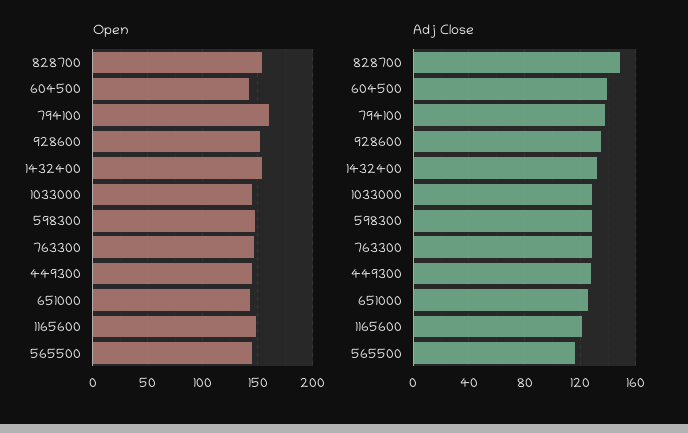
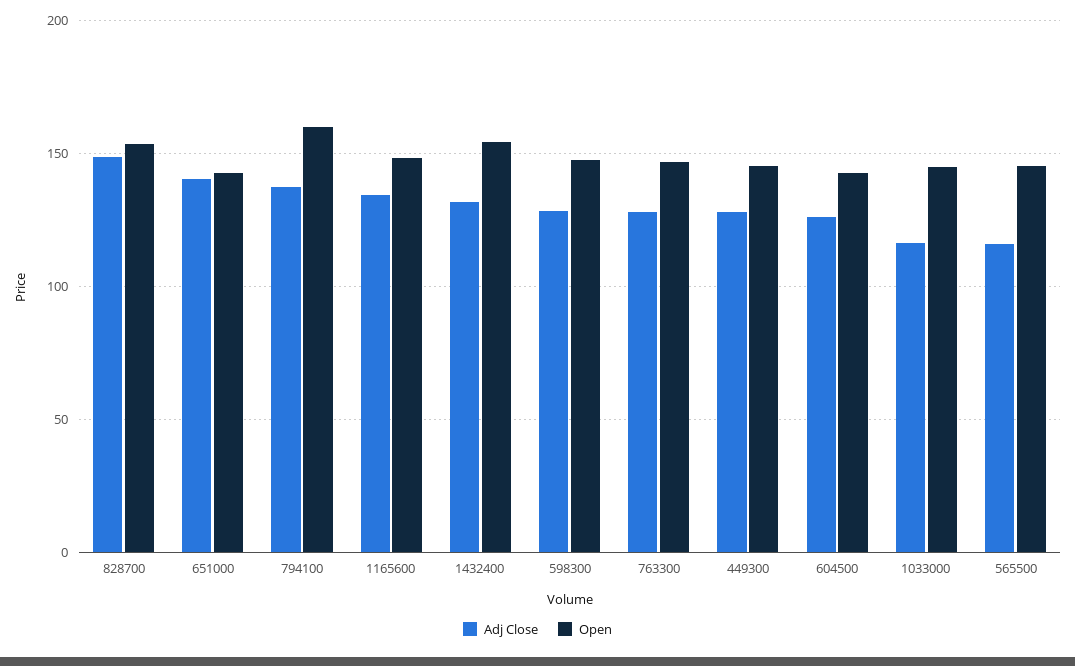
  {
    "Open": {
      "828700": 155,
      "604500": 145,
      "794100": 160,
-     "928600": 150,
      "1432400": 155,
      "1033000": 145,
      "598300": 150,
      "763300": 145,
      "449300": 145,
      "651000": 145,
      "1165600": 150,
      "565500": 145
    },
    "Adj Close": {
      "828700": 150,
-     "604500": 140,
+     "604500": 125,
      "794100": 140,
-     "928600": 135,
      "1432400": 130,
-     "1033000": 130,
+     "1033000": 115,
      "598300": 130,
      "763300": 130,
      "449300": 130,
-     "651000": 125,
+     "651000": 140,
-     "1165600": 120,
+     "1165600": 135,
      "565500": 115
    }
  }

